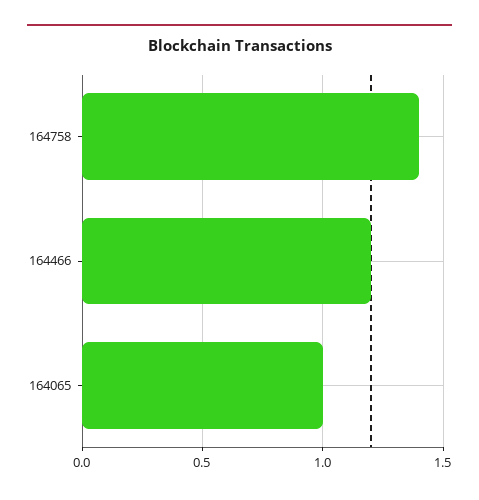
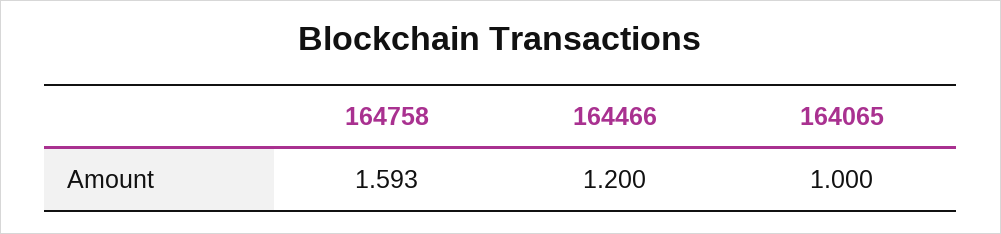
  {
-   "164758": 1.4,
+   "164758": 1.593,
    "164466": 1.2,
    "164065": 1
  }

